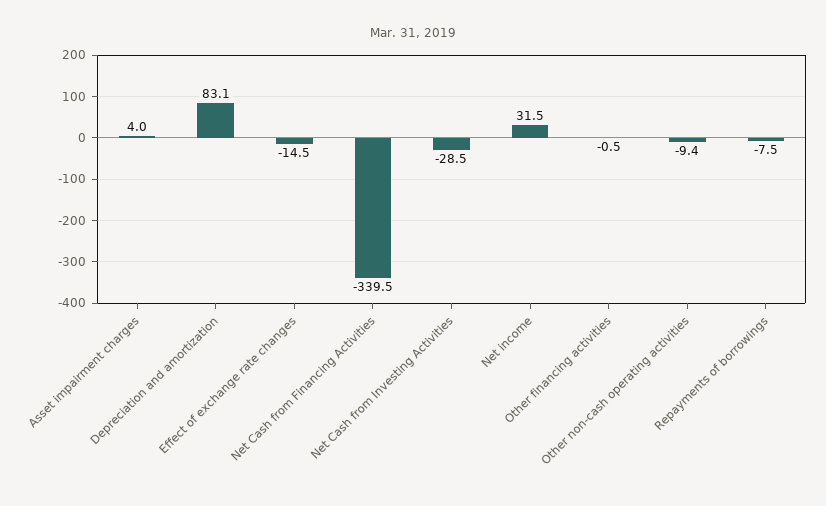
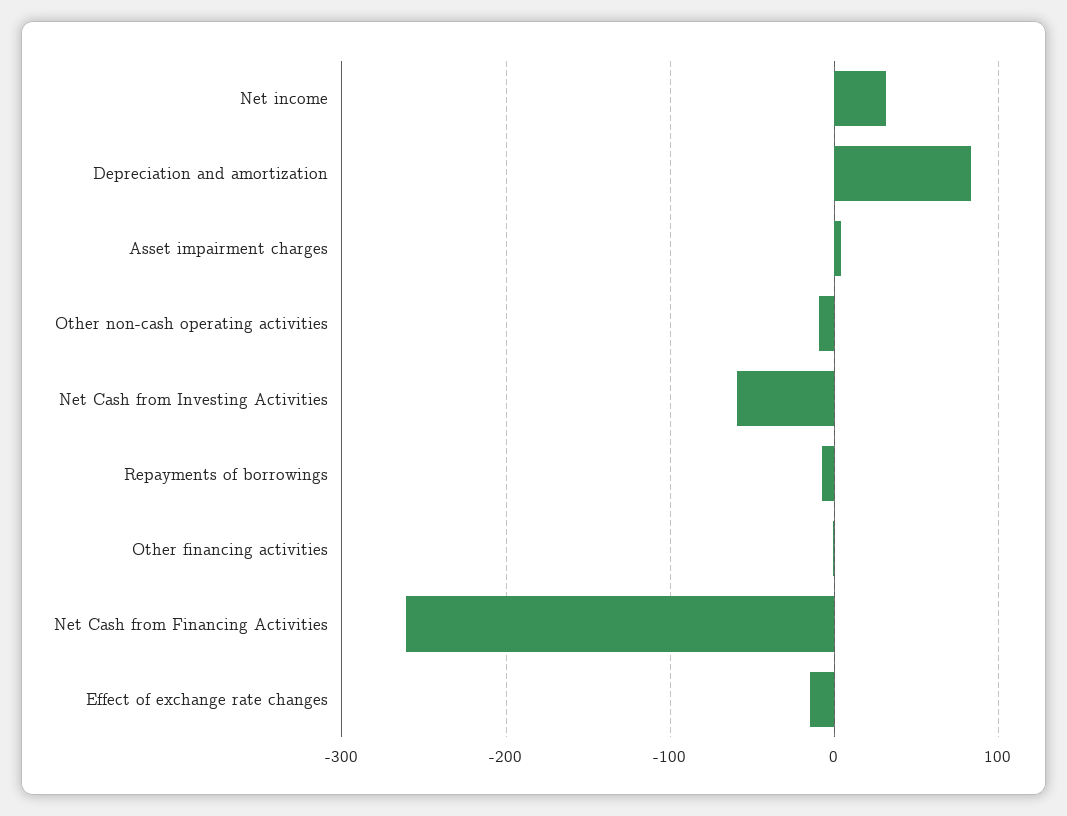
  {
    "Asset impairment charges": 4,
    "Depreciation and amortization": 83.1,
    "Effect of exchange rate changes": -14.5,
-   "Net Cash from Financing Activities": -339.5,
+   "Net Cash from Financing Activities": -260,
-   "Net Cash from Investing Activities": -28.5,
+   "Net Cash from Investing Activities": -60,
    "Net income": 31.5,
    "Other financing activities": -0.5,
    "Other non-cash operating activities": -9.4,
    "Repayments of borrowings": -7.5
  }

